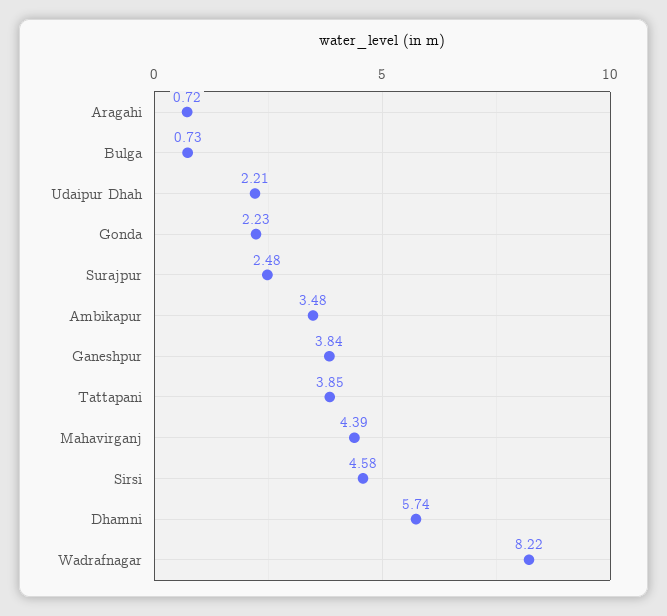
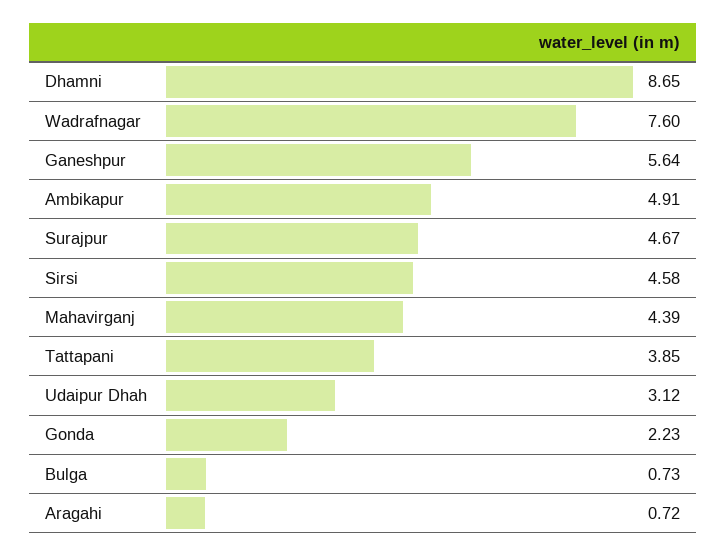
  {
    "Aragahi": 0.72,
    "Bulga": 0.73,
-   "Udaipur Dhah": 2.21,
+   "Udaipur Dhah": 3.12,
    "Gonda": 2.23,
-   "Surajpur": 2.48,
+   "Surajpur": 4.67,
-   "Ambikapur": 3.48,
+   "Ambikapur": 4.91,
-   "Ganeshpur": 3.84,
+   "Ganeshpur": 5.64,
    "Tattapani": 3.85,
    "Mahavirganj": 4.39,
    "Sirsi": 4.58,
-   "Dhamni": 5.74,
+   "Dhamni": 8.65,
-   "Wadrafnagar": 8.22
+   "Wadrafnagar": 7.6
  }

